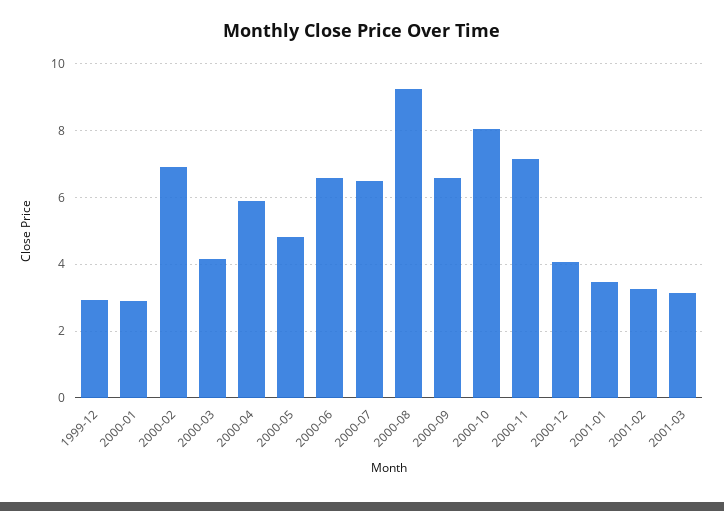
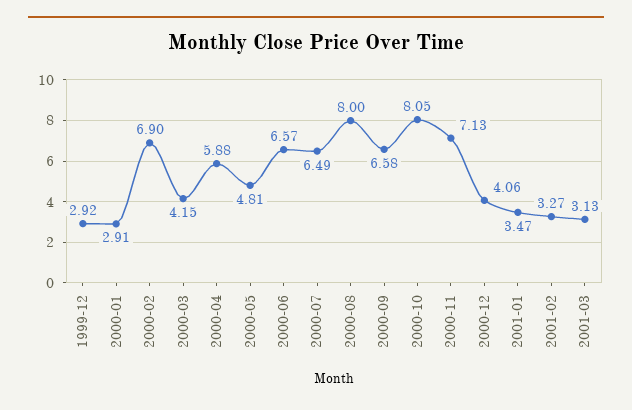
  {
    "1999-12": 2.92,
    "2000-01": 2.91,
    "2000-02": 6.9,
    "2000-03": 4.15,
    "2000-04": 5.88,
    "2000-05": 4.81,
    "2000-06": 6.57,
    "2000-07": 6.49,
-   "2000-08": 9.2,
+   "2000-08": 8,
    "2000-09": 6.58,
    "2000-10": 8.05,
    "2000-11": 7.13,
    "2000-12": 4.06,
    "2001-01": 3.47,
    "2001-02": 3.27,
    "2001-03": 3.13
  }

